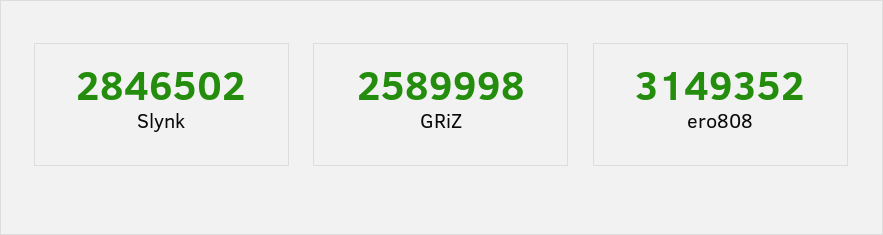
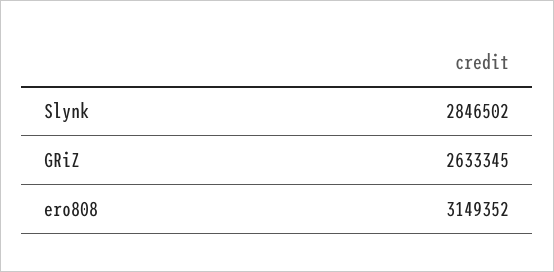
  {
    "Slynk": 2846502,
-   "GRiZ": 2589998,
+   "GRiZ": 2633345,
    "ero808": 3149352
  }

